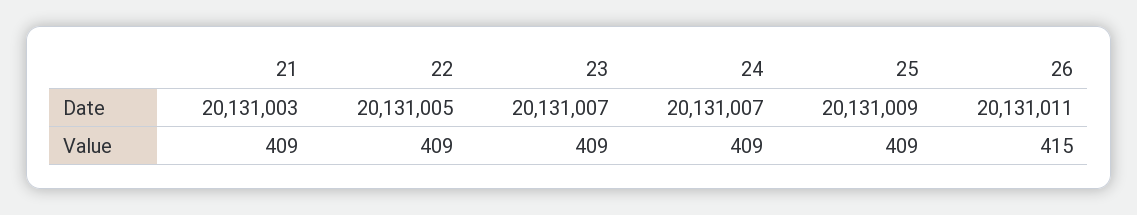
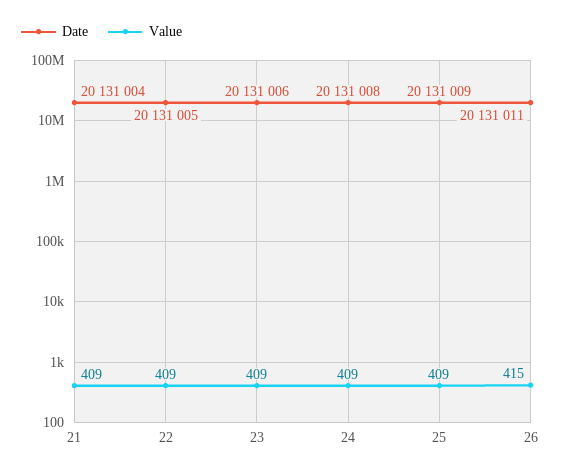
  {
    "Date": {
-     "21": 20131003,
+     "21": 20131004,
      "22": 20131005,
-     "23": 20131007,
+     "23": 20131006,
-     "24": 20131007,
+     "24": 20131008,
      "25": 20131009,
      "26": 20131011
    },
    "Value": {
      "21": 409,
      "22": 409,
      "23": 409,
      "24": 409,
      "25": 409,
      "26": 415
    }
  }

